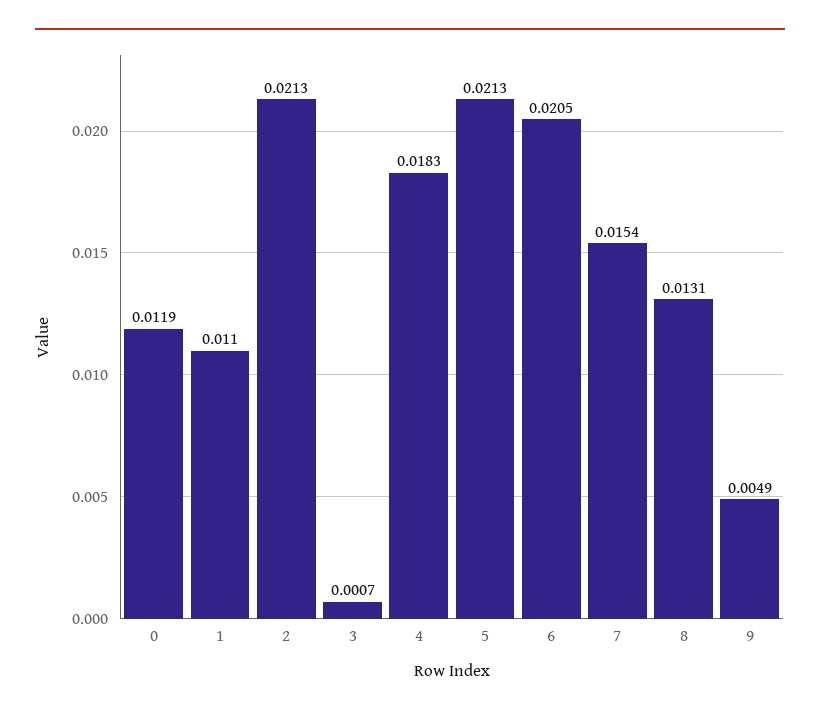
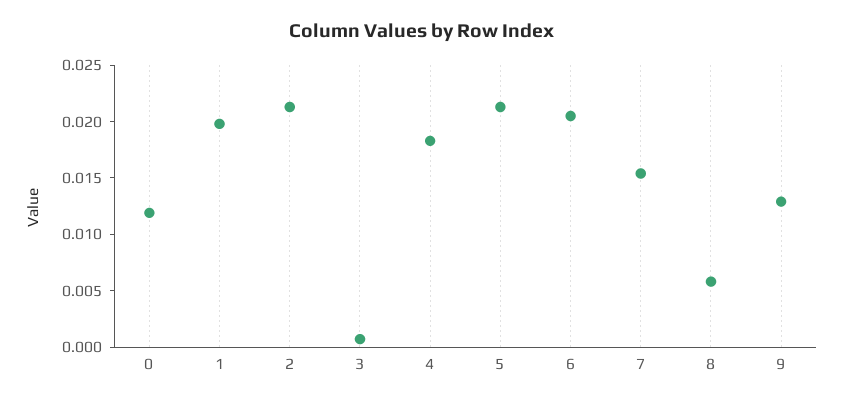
  {
    "0": 0.0119,
-   "1": 0.011,
+   "1": 0.02,
    "2": 0.0213,
    "3": 0.0007,
    "4": 0.0183,
    "5": 0.0213,
    "6": 0.0205,
    "7": 0.0154,
-   "8": 0.0131,
+   "8": 0.006,
-   "9": 0.0049
+   "9": 0.013
  }

